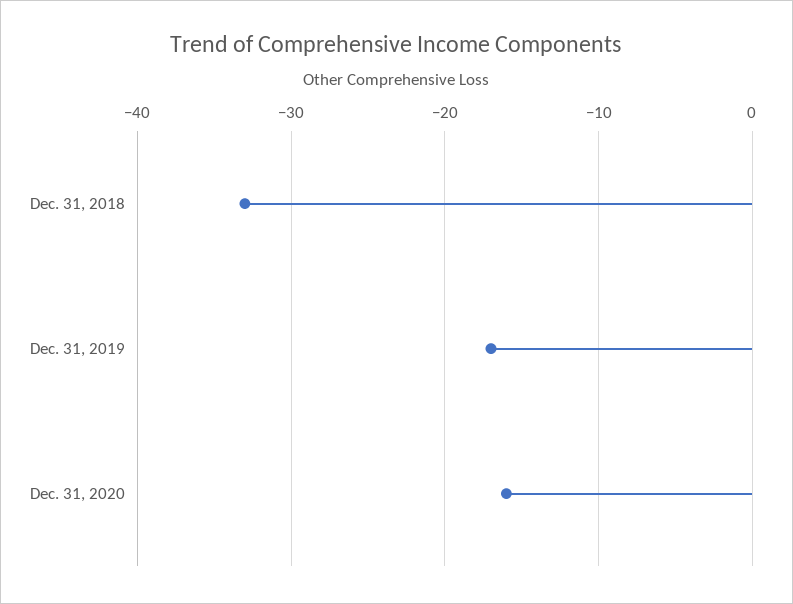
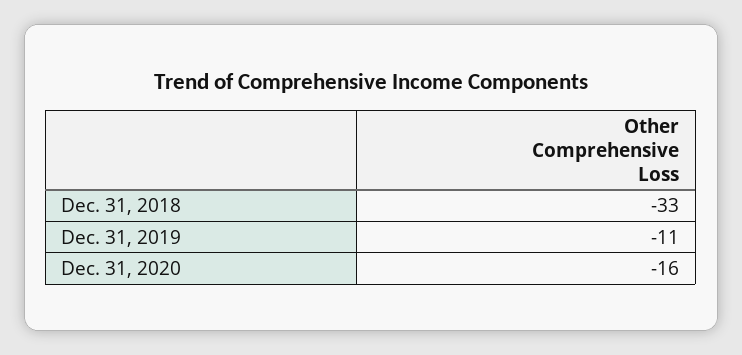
  {
    "Dec. 31, 2018": -33,
-   "Dec. 31, 2019": -17,
+   "Dec. 31, 2019": -11,
    "Dec. 31, 2020": -16
  }

